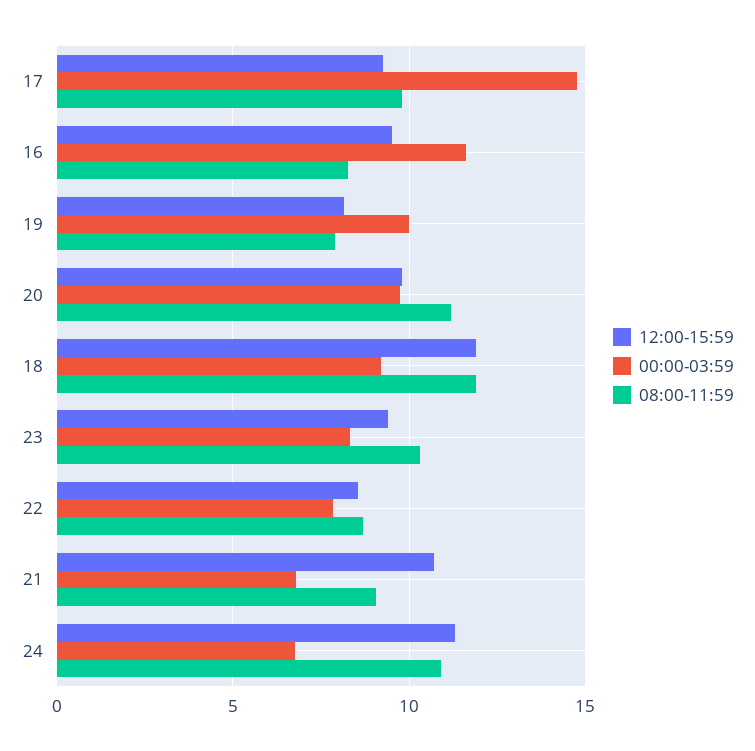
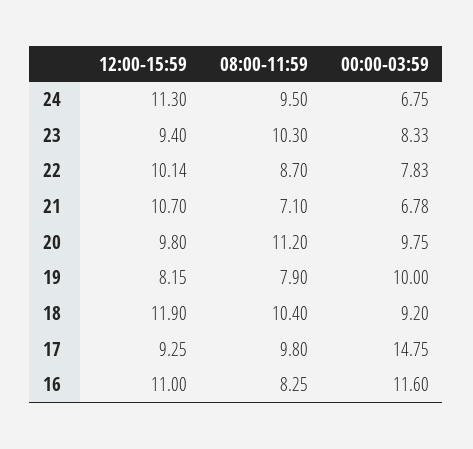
  {
    "12:00-15:59": {
      "17": 9.25,
-     "16": 9.5,
+     "16": 11,
      "19": 8.15,
      "20": 9.8,
      "18": 11.9,
      "23": 9.4,
-     "22": 8.5,
+     "22": 10.14,
      "21": 10.7,
      "24": 11.3
    },
    "00:00-03:59": {
      "17": 14.75,
      "16": 11.6,
      "19": 10,
      "20": 9.75,
      "18": 9.2,
      "23": 8.33,
      "22": 7.83,
      "21": 6.78,
      "24": 6.75
    },
    "08:00-11:59": {
      "17": 9.8,
      "16": 8.25,
      "19": 7.9,
      "20": 11.2,
-     "18": 12,
+     "18": 10.4,
      "23": 10.3,
      "22": 8.7,
-     "21": 9,
+     "21": 7.1,
-     "24": 11
+     "24": 9.5
    }
  }

